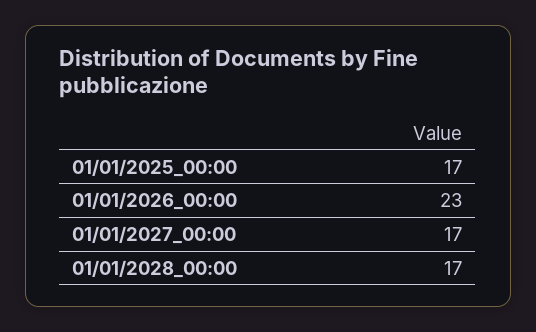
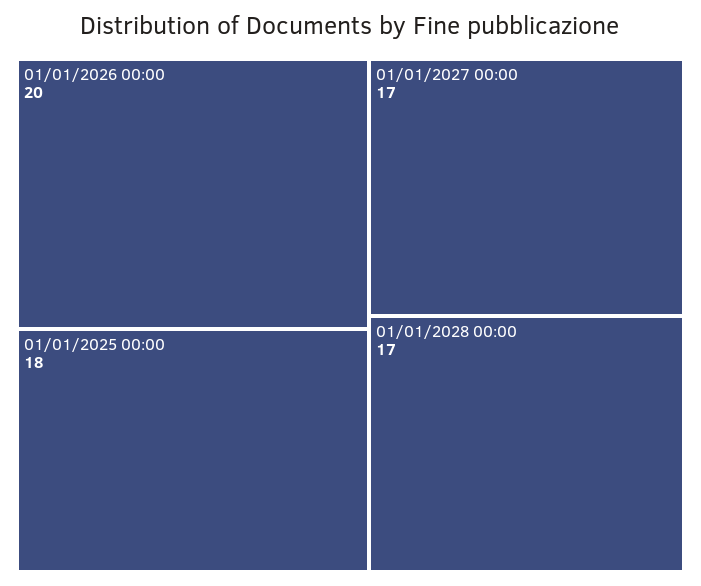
  {
-   "01/01/2025_00:00": 17,
+   "01/01/2025_00:00": 18,
-   "01/01/2026_00:00": 23,
+   "01/01/2026_00:00": 20,
    "01/01/2027_00:00": 17,
    "01/01/2028_00:00": 17
  }

